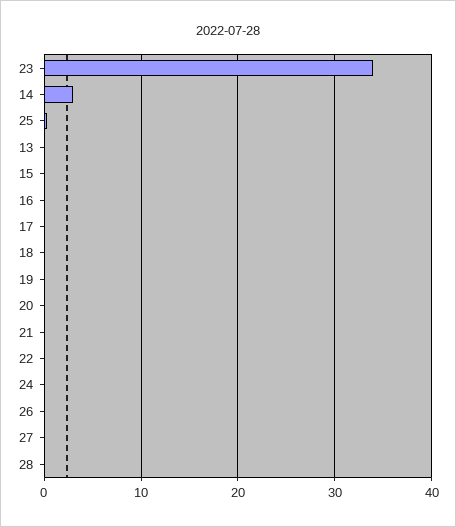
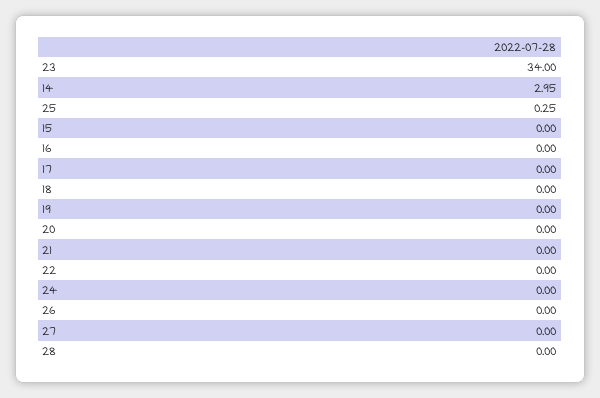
  {
    "23": 34,
    "14": 2.95,
    "25": 0.25,
-   "13": 0,
    "15": 0,
    "16": 0,
    "17": 0,
    "18": 0,
    "19": 0,
    "20": 0,
    "21": 0,
    "22": 0,
    "24": 0,
    "26": 0,
    "27": 0,
    "28": 0
  }

